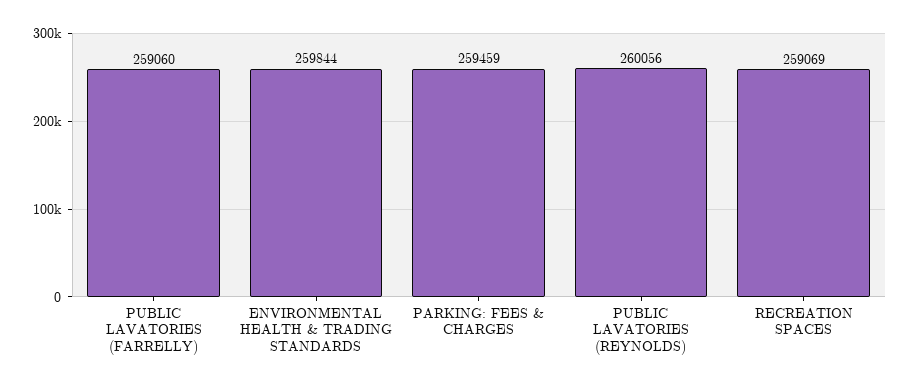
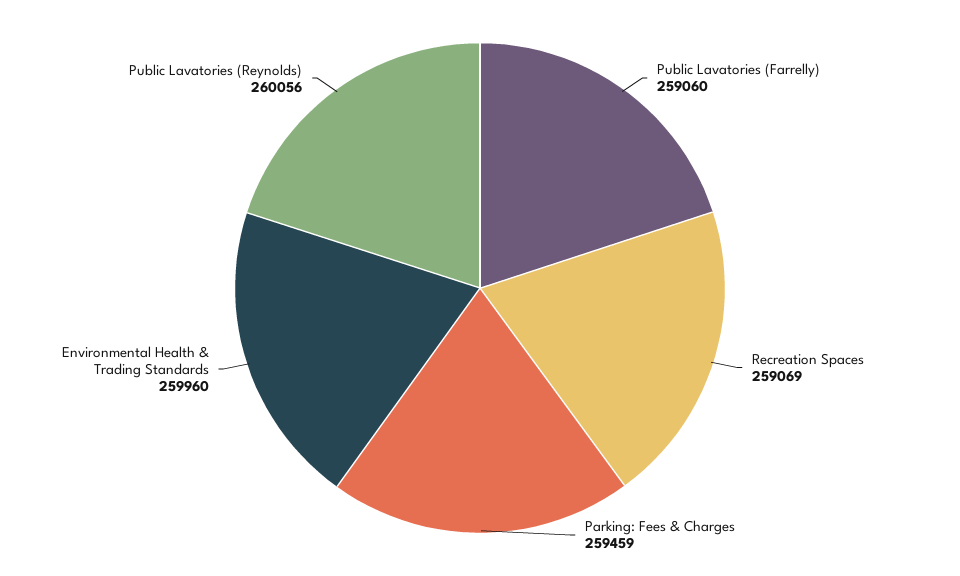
  {
    "PUBLIC LAVATORIES (FARRELLY)": 259060,
-   "ENVIRONMENTAL HEALTH & TRADING STANDARDS": 259844,
+   "ENVIRONMENTAL HEALTH & TRADING STANDARDS": 259960,
    "PARKING: FEES & CHARGES": 259459,
    "PUBLIC LAVATORIES (REYNOLDS)": 260056,
    "RECREATION SPACES": 259069
  }

